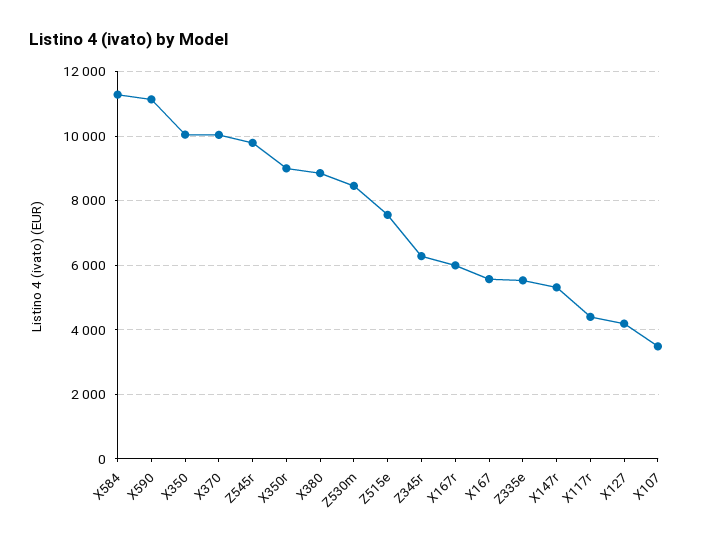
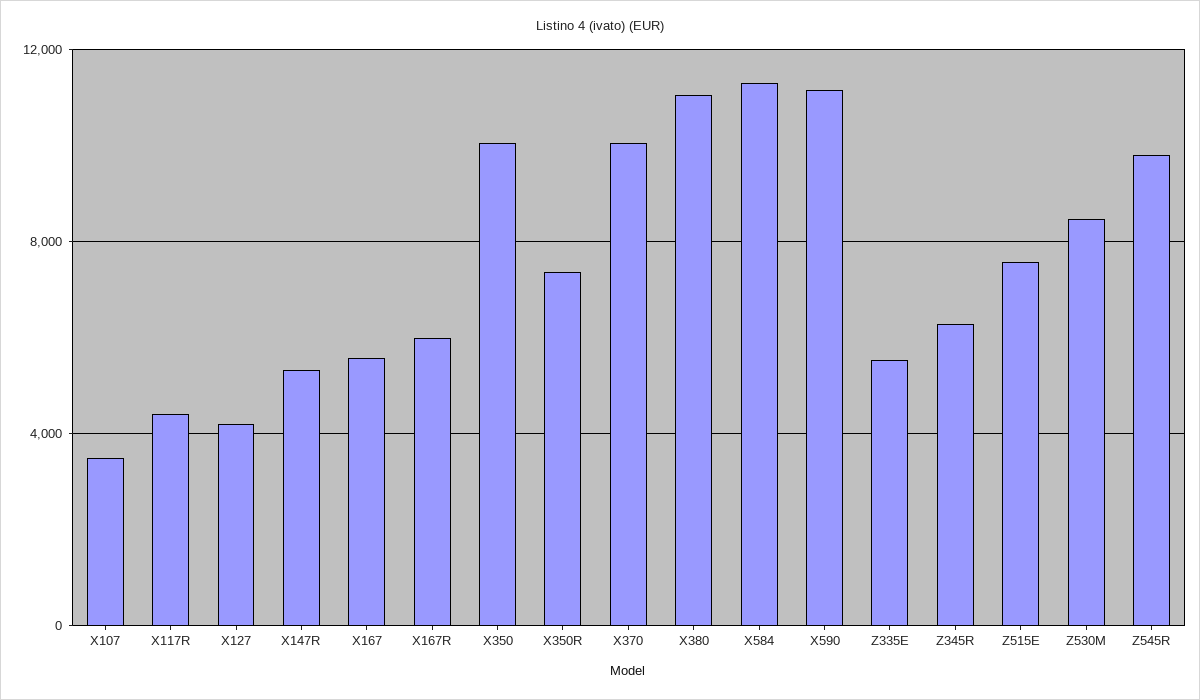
  {
    "X584": 11200,
    "X590": 11200,
    "X350": 10000,
    "X370": 10000,
    "Z545r": 9800,
-   "X350r": 9000,
+   "X350r": 7500,
-   "X380": 8800,
+   "X380": 11000,
    "Z530m": 8400,
    "Z515e": 7600,
    "Z345r": 6200,
    "X167r": 6000,
    "X167": 5600,
    "Z335e": 5600,
    "X147r": 5400,
    "X117r": 4400,
    "X127": 4200,
    "X107": 3400
  }

